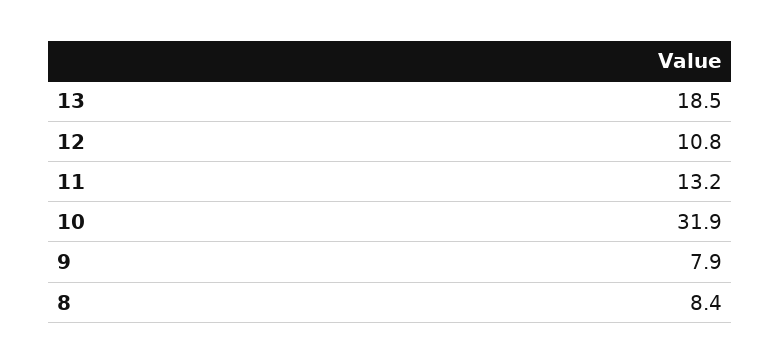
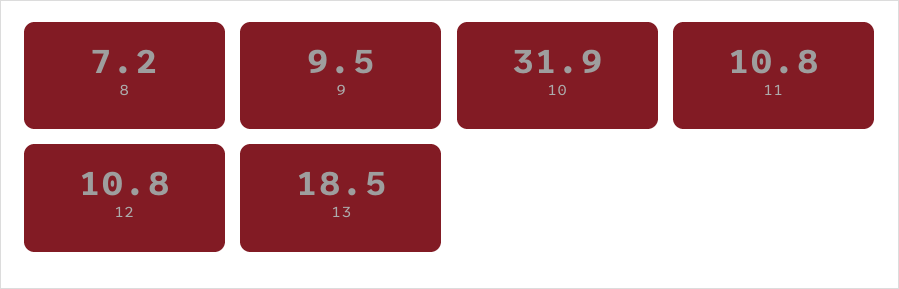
  {
    "13": 18.5,
    "12": 10.8,
-   "11": 13.2,
+   "11": 10.8,
    "10": 31.9,
-   "9": 7.9,
+   "9": 9.5,
-   "8": 8.4
+   "8": 7.2
  }

